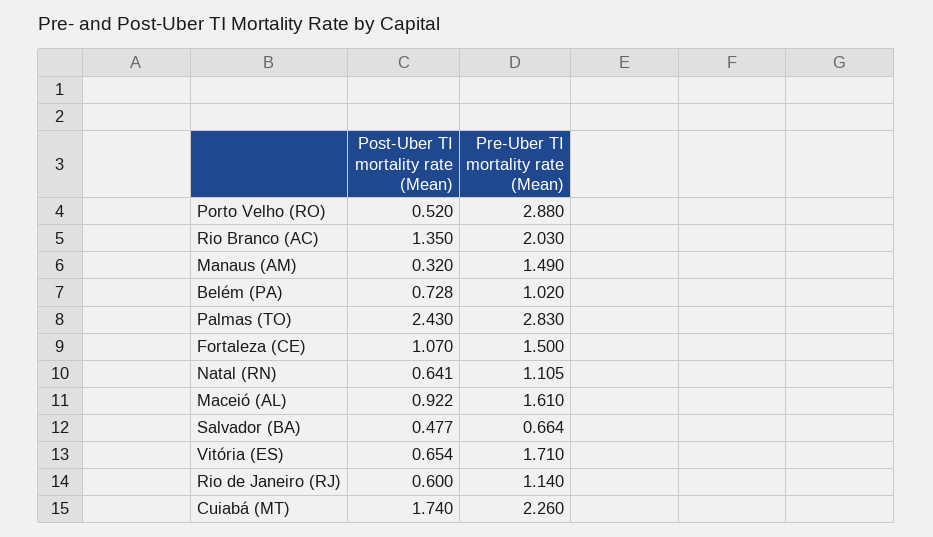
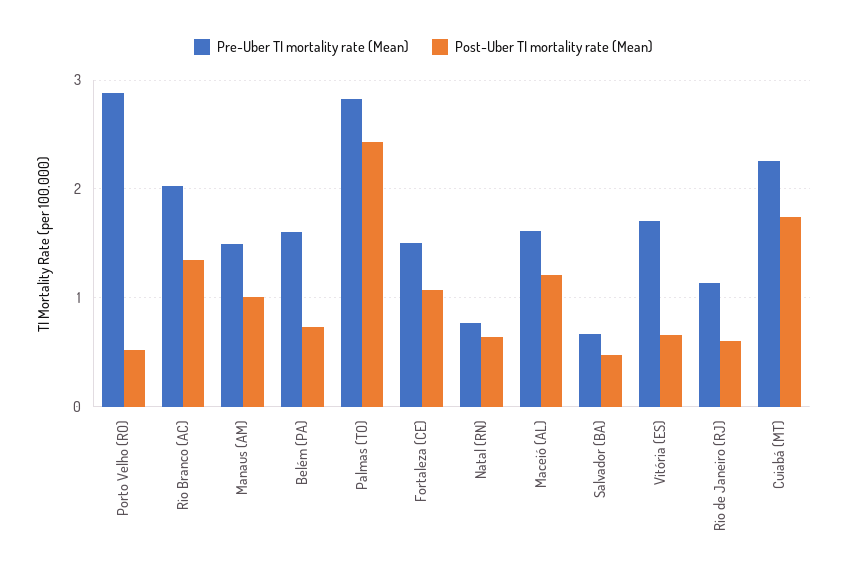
  {
    "Post-Uber TI mortality rate (Mean)": {
      "Porto Velho (RO)": 0.52,
      "Rio Branco (AC)": 1.35,
-     "Manaus (AM)": 0.32,
+     "Manaus (AM)": 1,
      "Belém (PA)": 0.728,
      "Palmas (TO)": 2.43,
      "Fortaleza (CE)": 1.07,
      "Natal (RN)": 0.641,
-     "Maceió (AL)": 0.922,
+     "Maceió (AL)": 1.2,
      "Salvador (BA)": 0.477,
      "Vitória (ES)": 0.654,
      "Rio de Janeiro (RJ)": 0.6,
      "Cuiabá (MT)": 1.74
    },
    "Pre-Uber TI mortality rate (Mean)": {
      "Porto Velho (RO)": 2.88,
      "Rio Branco (AC)": 2.03,
      "Manaus (AM)": 1.49,
-     "Belém (PA)": 1.02,
+     "Belém (PA)": 1.6,
      "Palmas (TO)": 2.83,
      "Fortaleza (CE)": 1.5,
-     "Natal (RN)": 1.105,
+     "Natal (RN)": 0.8,
      "Maceió (AL)": 1.61,
      "Salvador (BA)": 0.664,
      "Vitória (ES)": 1.71,
      "Rio de Janeiro (RJ)": 1.14,
      "Cuiabá (MT)": 2.26
    }
  }

